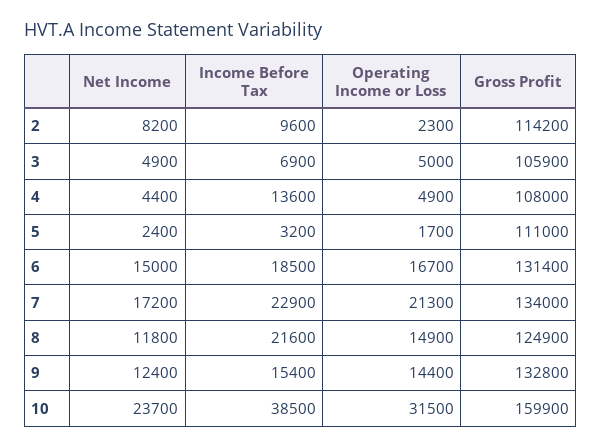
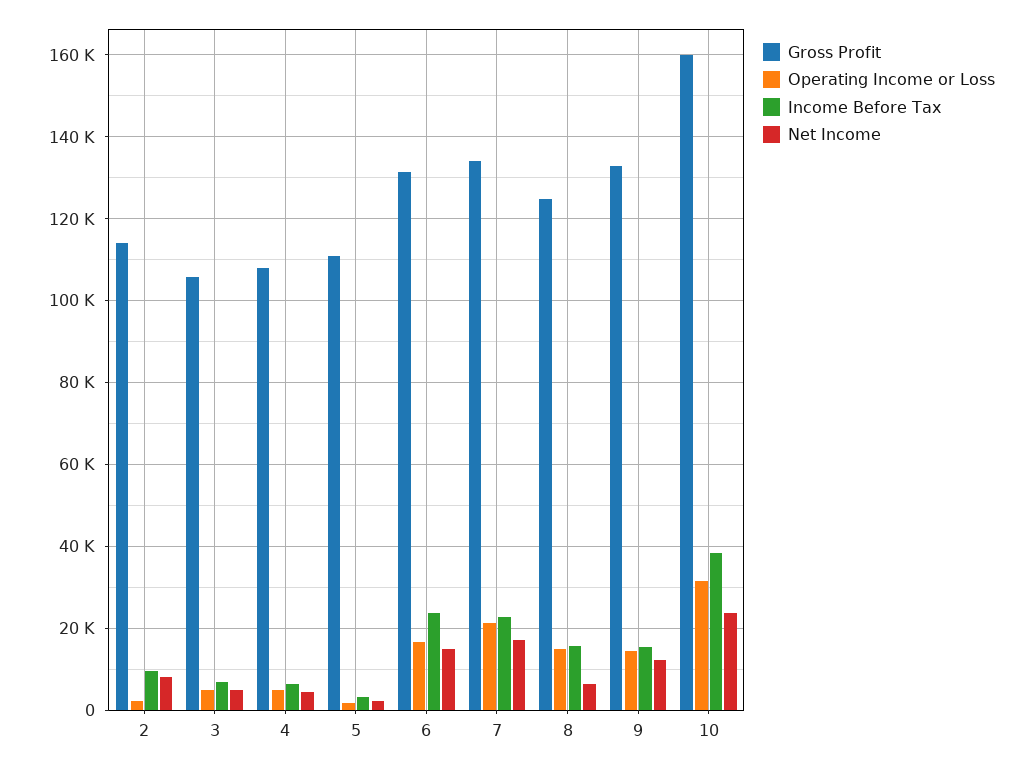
  {
    "Net Income": {
      "2": 8200,
      "3": 4900,
      "4": 4400,
      "5": 2400,
      "6": 15000,
      "7": 17200,
-     "8": 11800,
+     "8": 6000,
      "9": 12400,
      "10": 23700
    },
    "Income Before Tax": {
      "2": 9600,
      "3": 6900,
-     "4": 13600,
+     "4": 6000,
      "5": 3200,
-     "6": 18500,
+     "6": 24000,
      "7": 22900,
-     "8": 21600,
+     "8": 16000,
      "9": 15400,
      "10": 38500
    },
    "Operating Income or Loss": {
      "2": 2300,
      "3": 5000,
      "4": 4900,
      "5": 1700,
      "6": 16700,
      "7": 21300,
      "8": 14900,
      "9": 14400,
      "10": 31500
    },
    "Gross Profit": {
      "2": 114200,
      "3": 105900,
      "4": 108000,
      "5": 111000,
      "6": 131400,
      "7": 134000,
      "8": 124900,
      "9": 132800,
      "10": 159900
    }
  }

